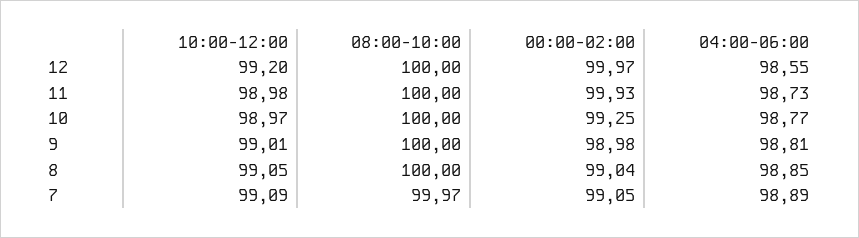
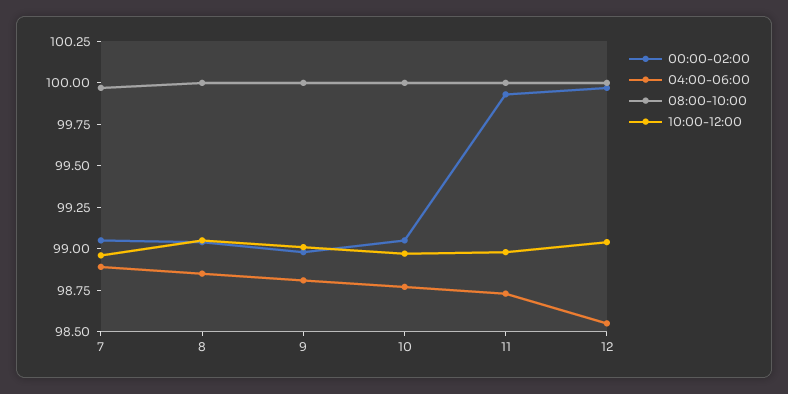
  {
    "10:00-12:00": {
-     "12": 99.2,
+     "12": 99.05,
      "11": 98.98,
      "10": 98.97,
      "9": 99.01,
      "8": 99.05,
-     "7": 99.09
+     "7": 98.95
    },
    "08:00-10:00": {
      "12": 100,
      "11": 100,
      "10": 100,
      "9": 100,
      "8": 100,
      "7": 99.97
    },
    "00:00-02:00": {
      "12": 99.97,
      "11": 99.93,
-     "10": 99.25,
+     "10": 99.05,
      "9": 98.98,
      "8": 99.04,
      "7": 99.05
    },
    "04:00-06:00": {
      "12": 98.55,
      "11": 98.73,
      "10": 98.77,
      "9": 98.81,
      "8": 98.85,
      "7": 98.89
    }
  }

